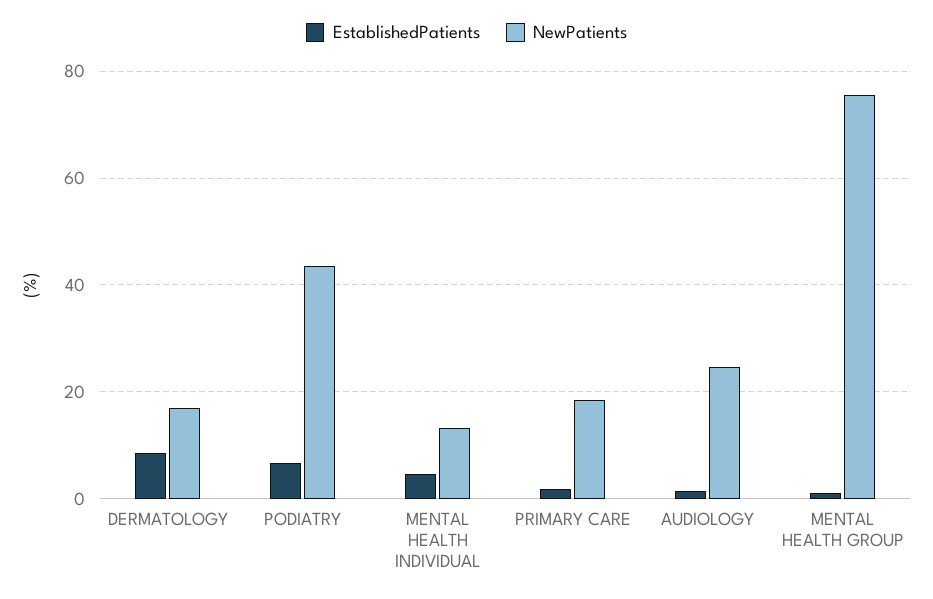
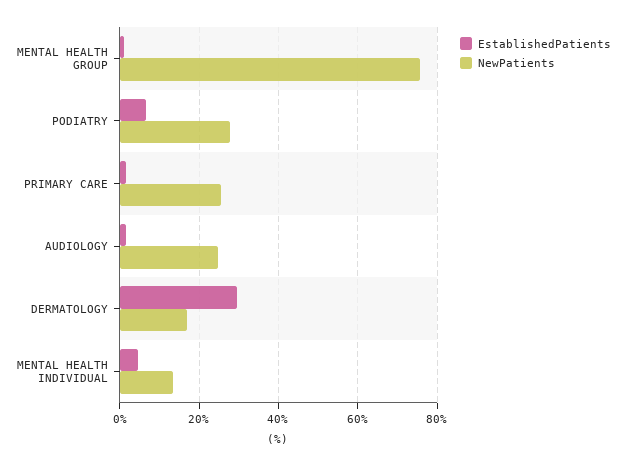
  {
    "EstablishedPatients": {
-     "DERMATOLOGY": 8,
+     "DERMATOLOGY": 30,
      "PODIATRY": 6,
      "MENTAL HEALTH INDIVIDUAL": 4,
      "PRIMARY CARE": 2,
      "AUDIOLOGY": 2,
      "MENTAL HEALTH GROUP": 2
    },
    "NewPatients": {
      "DERMATOLOGY": 16,
-     "PODIATRY": 44,
+     "PODIATRY": 28,
      "MENTAL HEALTH INDIVIDUAL": 14,
-     "PRIMARY CARE": 18,
+     "PRIMARY CARE": 26,
      "AUDIOLOGY": 24,
      "MENTAL HEALTH GROUP": 76
    }
  }

